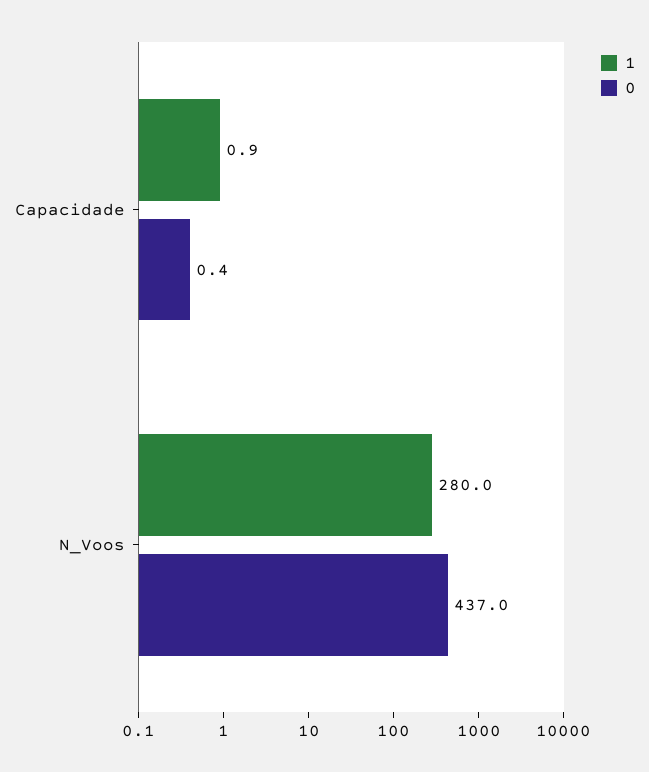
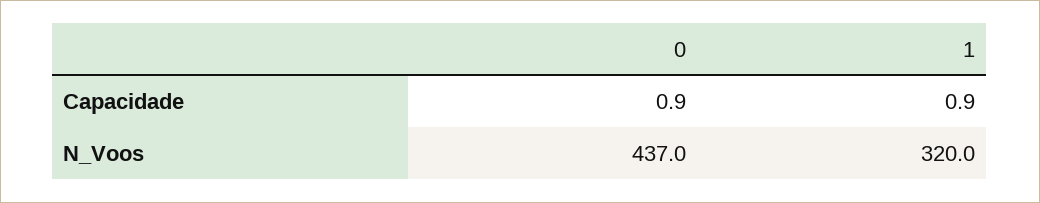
  {
    "1": {
      "Capacidade": 0.9,
-     "N_Voos": 280
+     "N_Voos": 320
    },
    "0": {
-     "Capacidade": 0.4,
+     "Capacidade": 0.9,
      "N_Voos": 437
    }
  }

